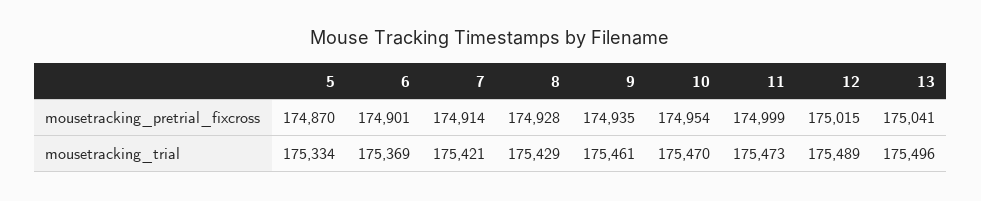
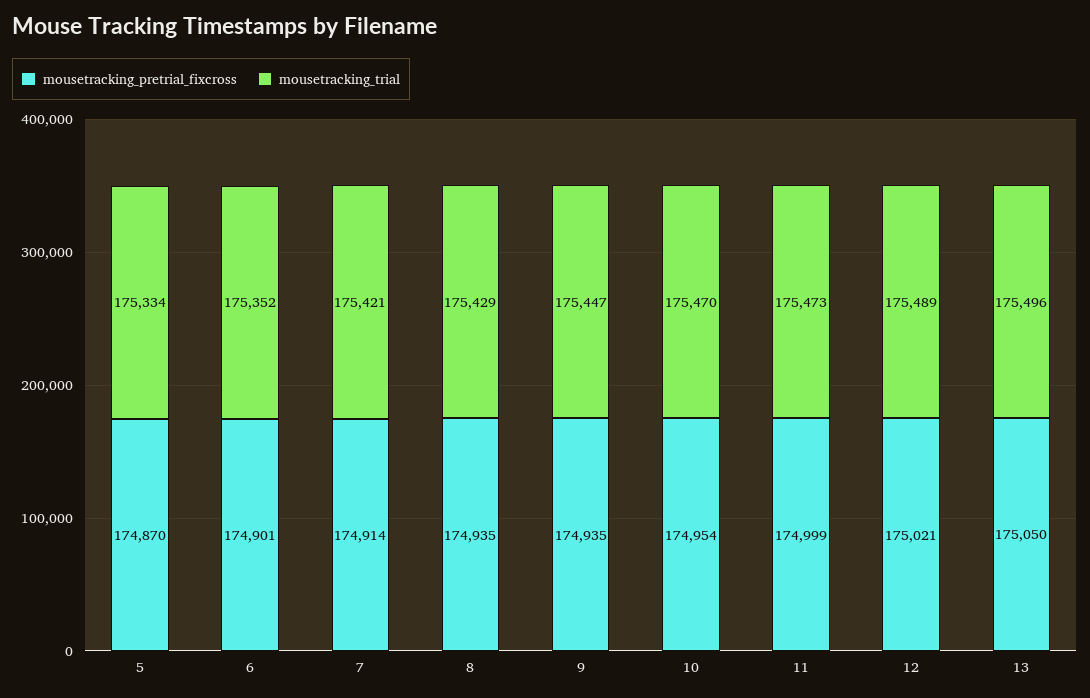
  {
    "mousetracking_pretrial_fixcross": {
      "5": 174870,
      "6": 174901,
      "7": 174914,
-     "8": 174928,
+     "8": 174935,
      "9": 174935,
      "10": 174954,
      "11": 174999,
-     "12": 175015,
+     "12": 175021,
-     "13": 175041
+     "13": 175050
    },
    "mousetracking_trial": {
      "5": 175334,
-     "6": 175369,
+     "6": 175352,
      "7": 175421,
      "8": 175429,
-     "9": 175461,
+     "9": 175447,
      "10": 175470,
      "11": 175473,
      "12": 175489,
      "13": 175496
    }
  }

